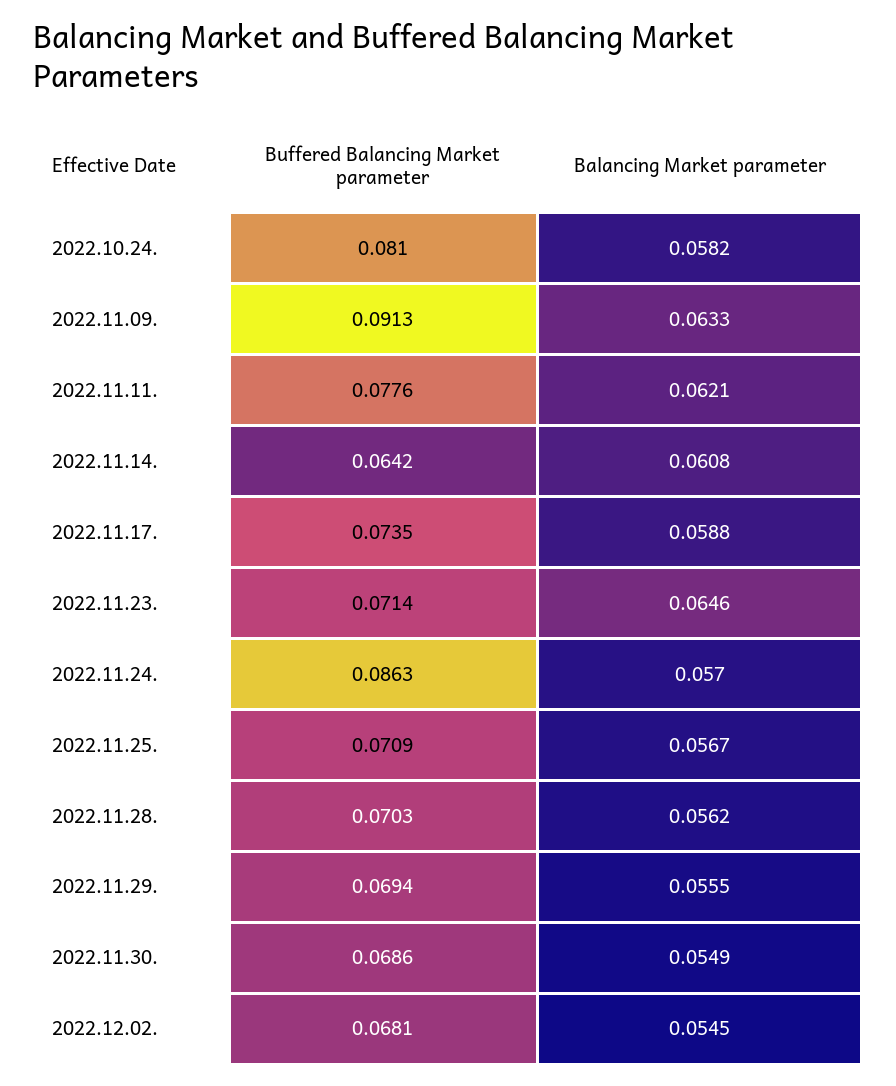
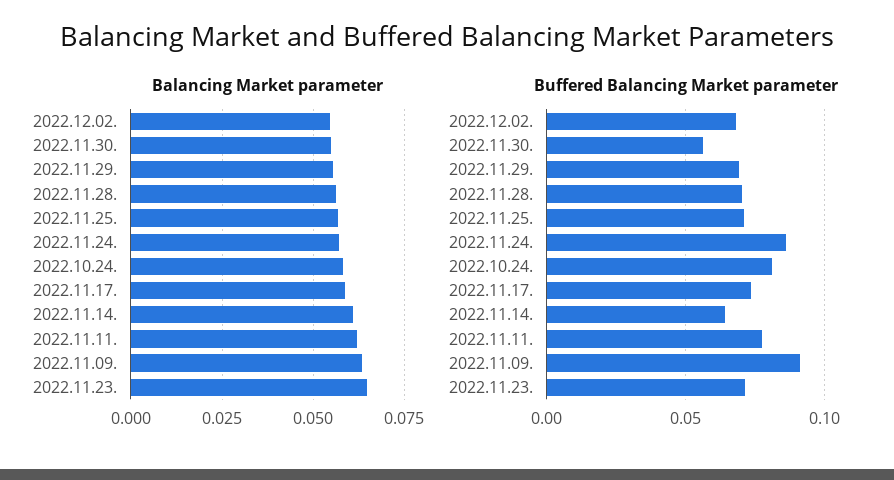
  {
    "Buffered Balancing Market parameter": {
      "2022.10.24.": 0.081,
      "2022.11.09.": 0.0913,
      "2022.11.11.": 0.0776,
      "2022.11.14.": 0.0642,
      "2022.11.17.": 0.0735,
      "2022.11.23.": 0.0714,
      "2022.11.24.": 0.0863,
      "2022.11.25.": 0.0709,
      "2022.11.28.": 0.0703,
      "2022.11.29.": 0.0694,
-     "2022.11.30.": 0.0686,
+     "2022.11.30.": 0.055,
      "2022.12.02.": 0.0681
    },
    "Balancing Market parameter": {
      "2022.10.24.": 0.0582,
      "2022.11.09.": 0.0633,
      "2022.11.11.": 0.0621,
      "2022.11.14.": 0.0608,
      "2022.11.17.": 0.0588,
      "2022.11.23.": 0.0646,
      "2022.11.24.": 0.057,
      "2022.11.25.": 0.0567,
      "2022.11.28.": 0.0562,
      "2022.11.29.": 0.0555,
      "2022.11.30.": 0.0549,
      "2022.12.02.": 0.0545
    }
  }

